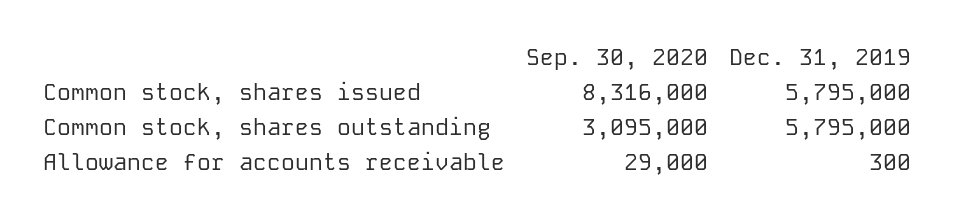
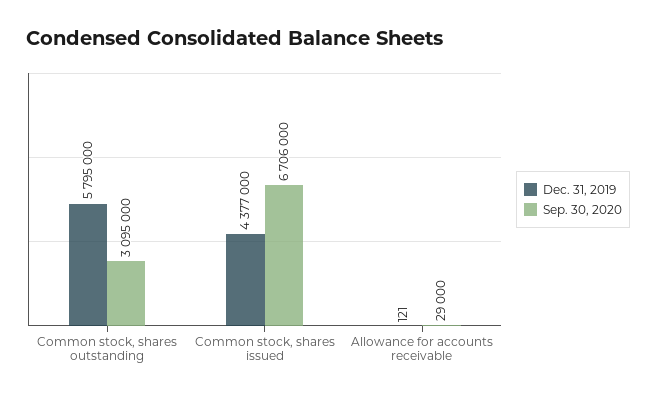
  {
    "Sep. 30, 2020": {
-     "Common stock, shares issued": 8316000,
+     "Common stock, shares issued": 6706000,
      "Common stock, shares outstanding": 3095000,
      "Allowance for accounts receivable": 29000
    },
    "Dec. 31, 2019": {
-     "Common stock, shares issued": 5795000,
+     "Common stock, shares issued": 4377000,
      "Common stock, shares outstanding": 5795000,
-     "Allowance for accounts receivable": 300
+     "Allowance for accounts receivable": 121
    }
  }

